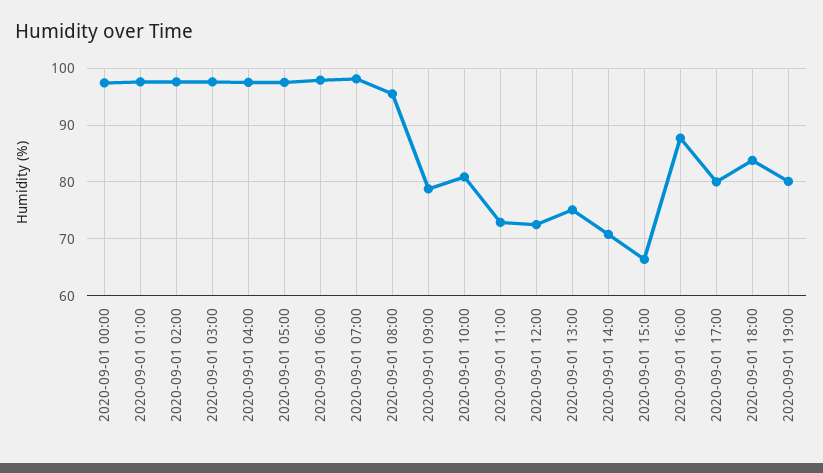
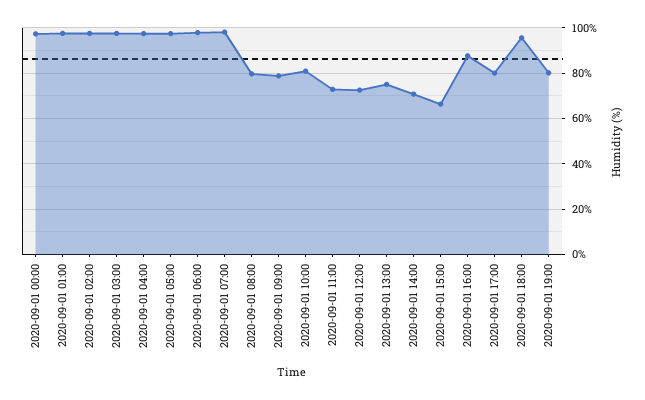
  {
    "2020-09-01 00:00": 98,
    "2020-09-01 01:00": 98,
    "2020-09-01 02:00": 98,
    "2020-09-01 03:00": 98,
    "2020-09-01 04:00": 98,
    "2020-09-01 05:00": 98,
    "2020-09-01 06:00": 98,
    "2020-09-01 07:00": 98,
-   "2020-09-01 08:00": 96,
+   "2020-09-01 08:00": 80,
    "2020-09-01 09:00": 78,
    "2020-09-01 10:00": 80,
    "2020-09-01 11:00": 72,
    "2020-09-01 12:00": 72,
    "2020-09-01 13:00": 76,
    "2020-09-01 14:00": 70,
    "2020-09-01 15:00": 66,
    "2020-09-01 16:00": 88,
    "2020-09-01 17:00": 80,
-   "2020-09-01 18:00": 84,
+   "2020-09-01 18:00": 95,
    "2020-09-01 19:00": 80
  }

